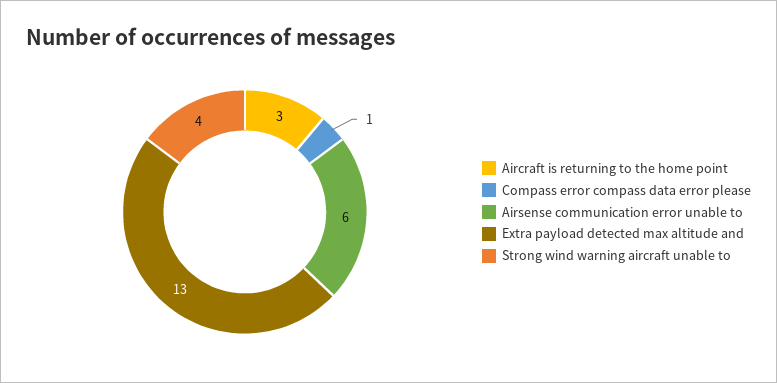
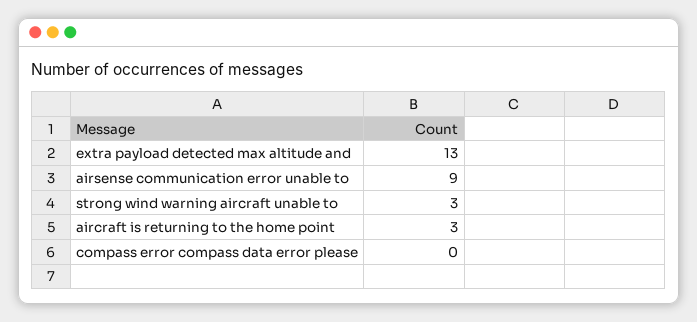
  {
    "Aircraft is returning to the home point": 3,
-   "Compass error compass data error please": 1,
+   "Compass error compass data error please": 0,
-   "Airsense communication error unable to": 6,
+   "Airsense communication error unable to": 9,
    "Extra payload detected max altitude and": 13,
-   "Strong wind warning aircraft unable to": 4
+   "Strong wind warning aircraft unable to": 3
  }

